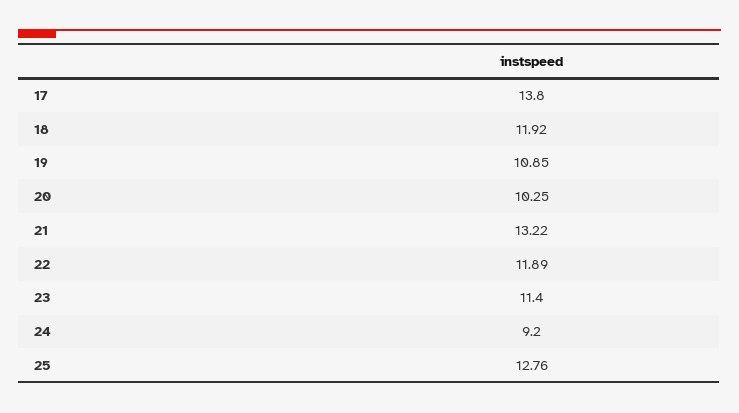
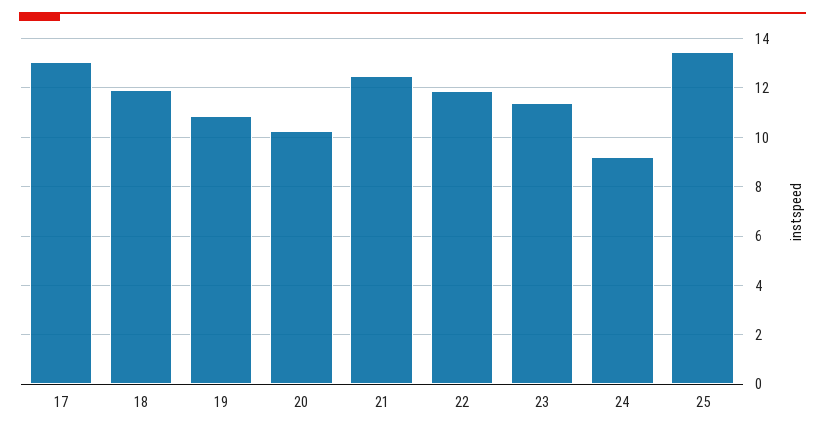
  {
-   "17": 13.8,
+   "17": 13,
    "18": 11.92,
    "19": 10.85,
    "20": 10.25,
-   "21": 13.22,
+   "21": 12.5,
    "22": 11.89,
    "23": 11.4,
    "24": 9.2,
-   "25": 12.76
+   "25": 13.5
  }

